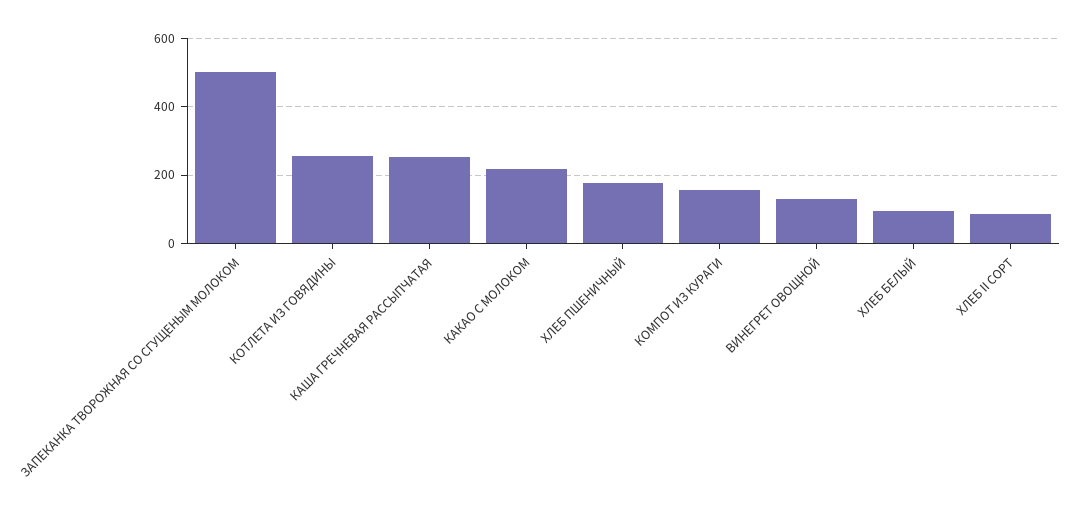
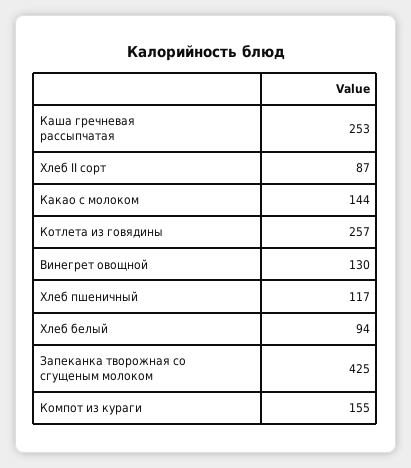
  {
-   "ЗАПЕКАНКА ТВОРОЖНАЯ СО СГУЩЕНЫМ МОЛОКОМ": 500,
+   "ЗАПЕКАНКА ТВОРОЖНАЯ СО СГУЩЕНЫМ МОЛОКОМ": 425,
    "КОТЛЕТА ИЗ ГОВЯДИНЫ": 257,
    "КАША ГРЕЧНЕВАЯ РАССЫПЧАТАЯ": 253,
-   "КАКАО С МОЛОКОМ": 220,
+   "КАКАО С МОЛОКОМ": 144,
-   "ХЛЕБ ПШЕНИЧНЫЙ": 180,
+   "ХЛЕБ ПШЕНИЧНЫЙ": 117,
    "КОМПОТ ИЗ КУРАГИ": 155,
    "ВИНЕГРЕТ ОВОЩНОЙ": 130,
    "ХЛЕБ БЕЛЫЙ": 94,
    "ХЛЕБ II СОРТ": 87
  }

